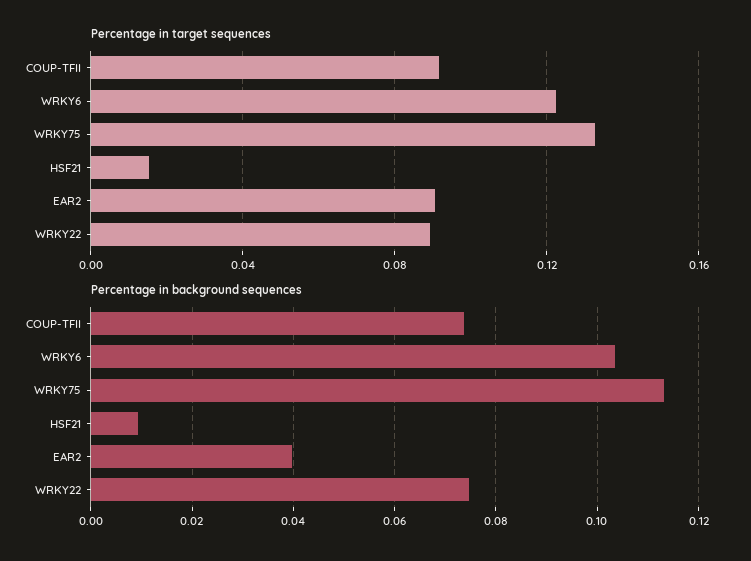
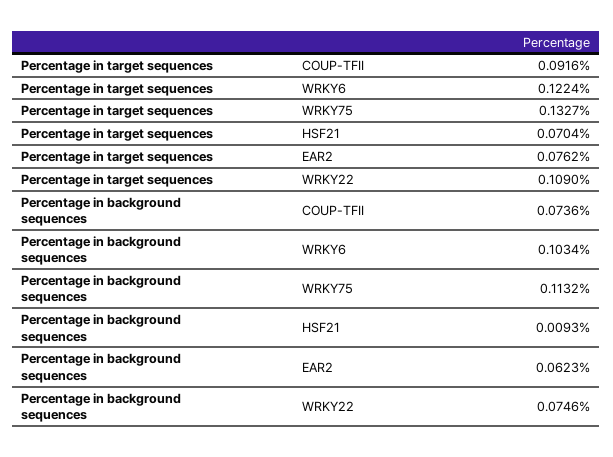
  {
    "Percentage in target sequences": {
      "COUP-TFII": 0.0916,
      "WRKY6": 0.1224,
      "WRKY75": 0.1327,
-     "HSF21": 0.015,
+     "HSF21": 0.0704,
-     "EAR2": 0.09,
+     "EAR2": 0.0762,
-     "WRKY22": 0.09
+     "WRKY22": 0.109
    },
    "Percentage in background sequences": {
      "COUP-TFII": 0.0736,
      "WRKY6": 0.1034,
      "WRKY75": 0.1132,
      "HSF21": 0.0093,
-     "EAR2": 0.04,
+     "EAR2": 0.0623,
      "WRKY22": 0.0746
    }
  }

